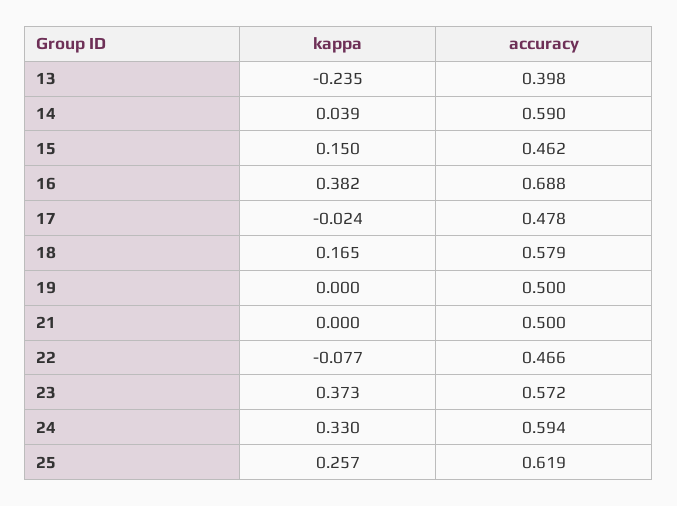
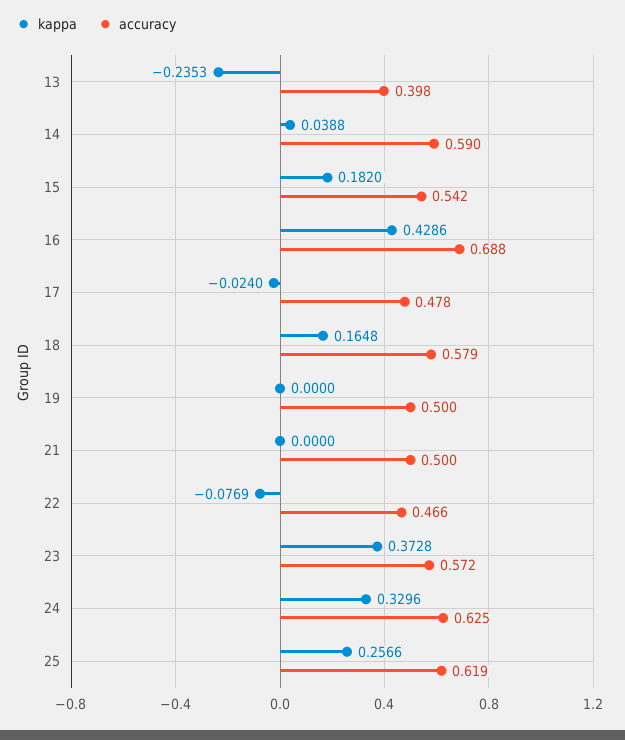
  {
    "kappa": {
      "13": -0.2353,
      "14": 0.0388,
-     "15": 0.15,
+     "15": 0.182,
-     "16": 0.382,
+     "16": 0.4286,
      "17": -0.024,
      "18": 0.1648,
      "19": 0,
      "21": 0,
      "22": -0.0769,
      "23": 0.3728,
      "24": 0.3296,
      "25": 0.2566
    },
    "accuracy": {
      "13": 0.398,
      "14": 0.59,
-     "15": 0.462,
+     "15": 0.542,
      "16": 0.688,
      "17": 0.478,
      "18": 0.579,
      "19": 0.5,
      "21": 0.5,
      "22": 0.466,
      "23": 0.572,
-     "24": 0.594,
+     "24": 0.625,
      "25": 0.619
    }
  }

